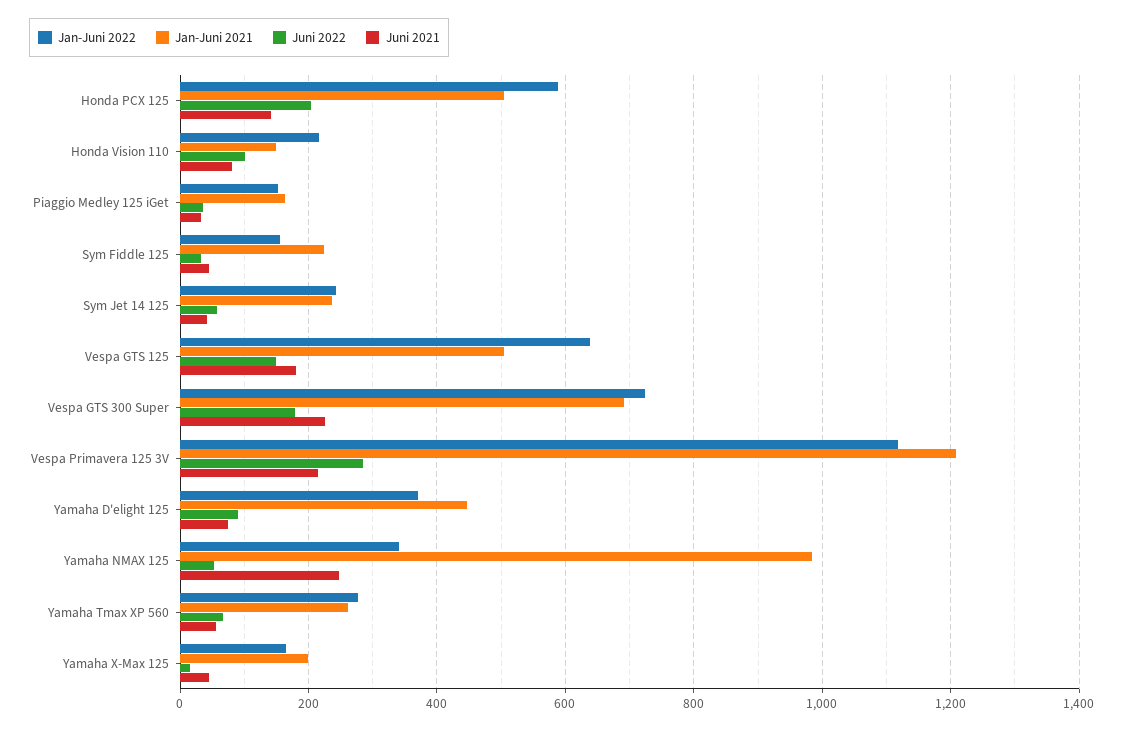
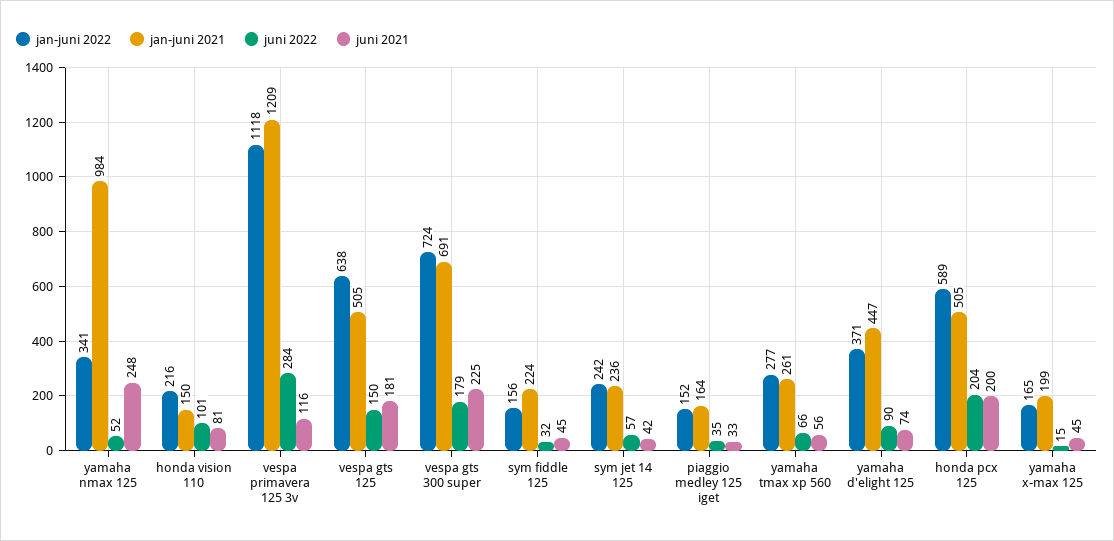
  {
    "Jan-Juni 2022": {
      "Honda PCX 125": 589,
      "Honda Vision 110": 216,
      "Piaggio Medley 125 iGet": 152,
      "Sym Fiddle 125": 156,
      "Sym Jet 14 125": 242,
      "Vespa GTS 125": 638,
      "Vespa GTS 300 Super": 724,
      "Vespa Primavera 125 3V": 1118,
      "Yamaha D'elight 125": 371,
      "Yamaha NMAX 125": 341,
      "Yamaha Tmax XP 560": 277,
      "Yamaha X-Max 125": 165
    },
    "Jan-Juni 2021": {
      "Honda PCX 125": 505,
      "Honda Vision 110": 150,
      "Piaggio Medley 125 iGet": 164,
      "Sym Fiddle 125": 224,
      "Sym Jet 14 125": 236,
      "Vespa GTS 125": 505,
      "Vespa GTS 300 Super": 691,
      "Vespa Primavera 125 3V": 1209,
      "Yamaha D'elight 125": 447,
      "Yamaha NMAX 125": 984,
      "Yamaha Tmax XP 560": 261,
      "Yamaha X-Max 125": 199
    },
    "Juni 2022": {
      "Honda PCX 125": 204,
      "Honda Vision 110": 101,
      "Piaggio Medley 125 iGet": 35,
      "Sym Fiddle 125": 32,
      "Sym Jet 14 125": 57,
      "Vespa GTS 125": 150,
      "Vespa GTS 300 Super": 179,
      "Vespa Primavera 125 3V": 284,
      "Yamaha D'elight 125": 90,
      "Yamaha NMAX 125": 52,
      "Yamaha Tmax XP 560": 66,
      "Yamaha X-Max 125": 15
    },
    "Juni 2021": {
-     "Honda PCX 125": 140,
+     "Honda PCX 125": 200,
      "Honda Vision 110": 81,
      "Piaggio Medley 125 iGet": 33,
      "Sym Fiddle 125": 45,
      "Sym Jet 14 125": 42,
      "Vespa GTS 125": 181,
      "Vespa GTS 300 Super": 225,
-     "Vespa Primavera 125 3V": 220,
+     "Vespa Primavera 125 3V": 116,
      "Yamaha D'elight 125": 74,
      "Yamaha NMAX 125": 248,
      "Yamaha Tmax XP 560": 56,
      "Yamaha X-Max 125": 45
    }
  }

